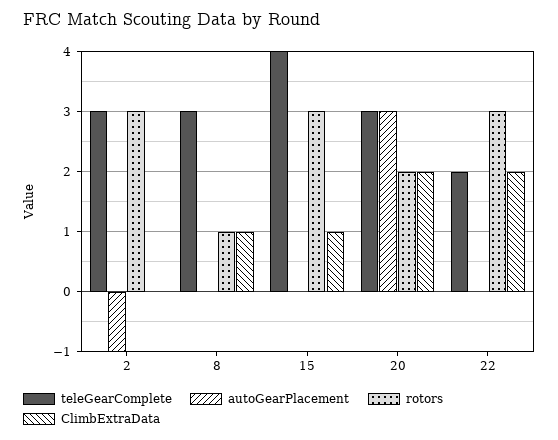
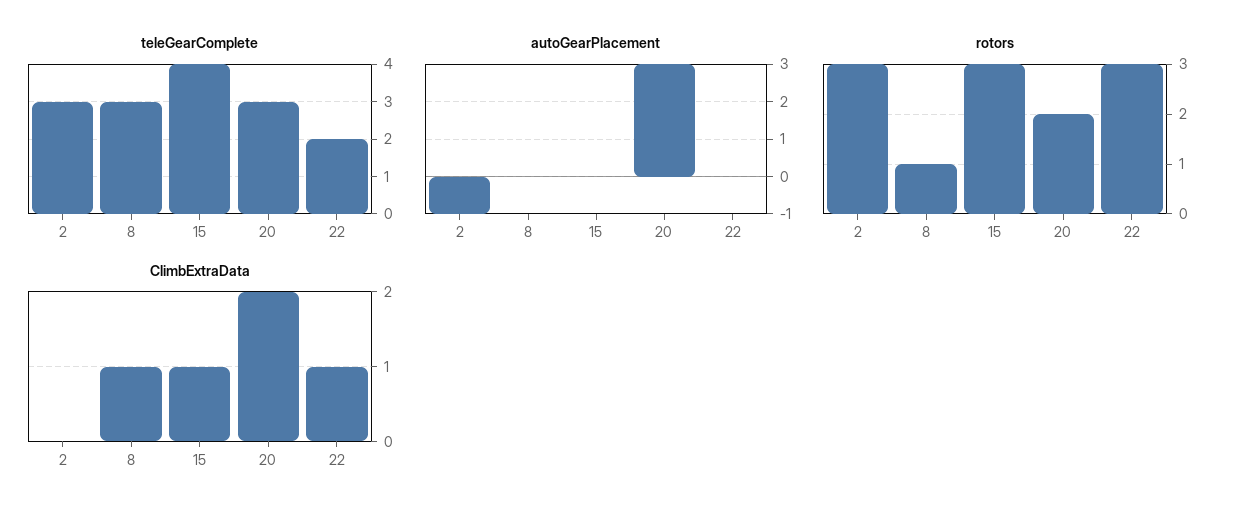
  {
    "teleGearComplete": {
      "2": 3,
      "8": 3,
      "15": 4,
      "20": 3,
      "22": 2
    },
    "autoGearPlacement": {
      "2": -1,
      "8": 0,
      "15": 0,
      "20": 3,
      "22": 0
    },
    "rotors": {
      "2": 3,
      "8": 1,
      "15": 3,
      "20": 2,
      "22": 3
    },
    "ClimbExtraData": {
      "2": 0,
      "8": 1,
      "15": 1,
      "20": 2,
-     "22": 2
+     "22": 1
    }
  }

